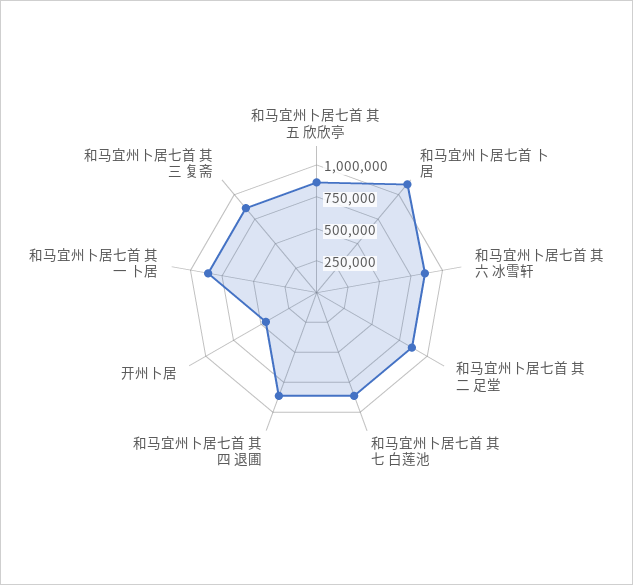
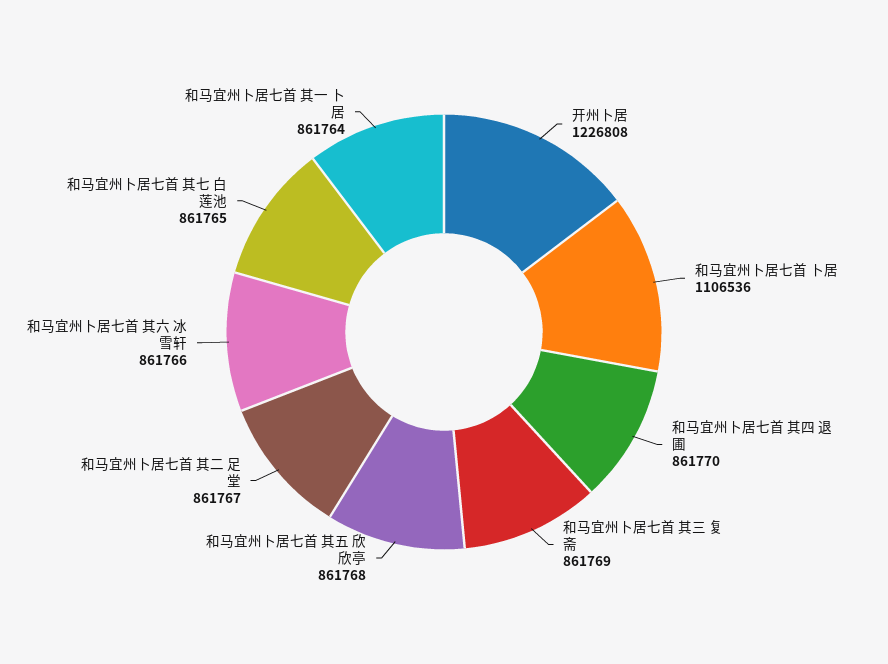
  {
    "和马宜州卜居七首 其五 欣欣亭": 861768,
    "和马宜州卜居七首 卜居": 1106536,
    "和马宜州卜居七首 其六 冰雪轩": 861766,
    "和马宜州卜居七首 其二 足堂": 861767,
    "和马宜州卜居七首 其七 白莲池": 861765,
    "和马宜州卜居七首 其四 退圃": 861770,
-   "开州卜居": 500000,
+   "开州卜居": 1226808,
    "和马宜州卜居七首 其一 卜居": 861764,
    "和马宜州卜居七首 其三 复斋": 861769
  }

